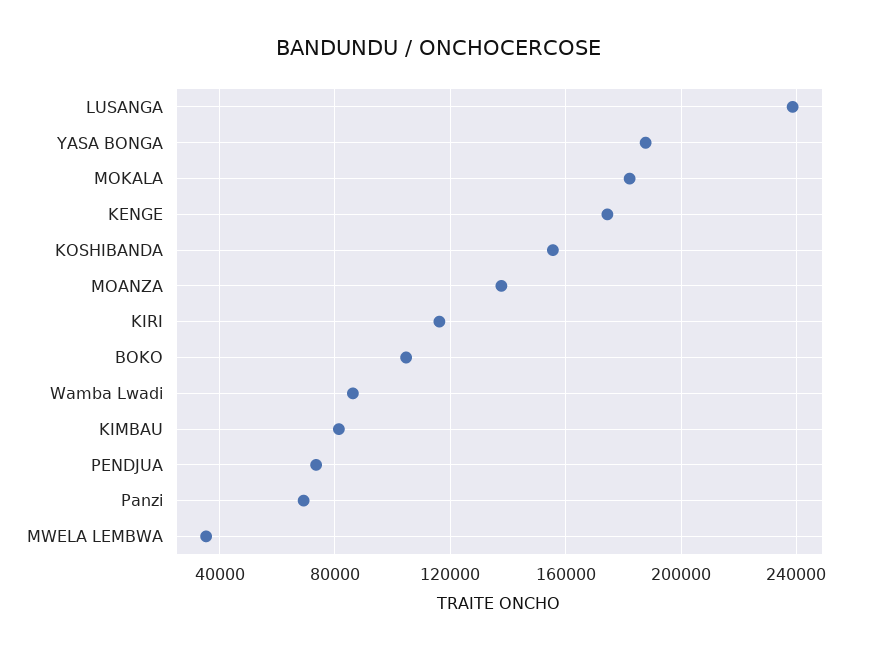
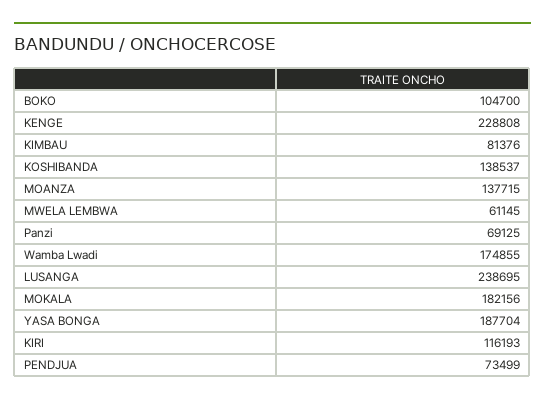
  {
    "LUSANGA": 238695,
    "YASA BONGA": 187704,
    "MOKALA": 182156,
-   "KENGE": 175000,
+   "KENGE": 228808,
-   "KOSHIBANDA": 155000,
+   "KOSHIBANDA": 138537,
    "MOANZA": 137715,
    "KIRI": 116193,
    "BOKO": 104700,
-   "Wamba Lwadi": 85000,
+   "Wamba Lwadi": 174855,
    "KIMBAU": 81376,
    "PENDJUA": 73499,
    "Panzi": 69125,
-   "MWELA LEMBWA": 35000
+   "MWELA LEMBWA": 61145
  }

